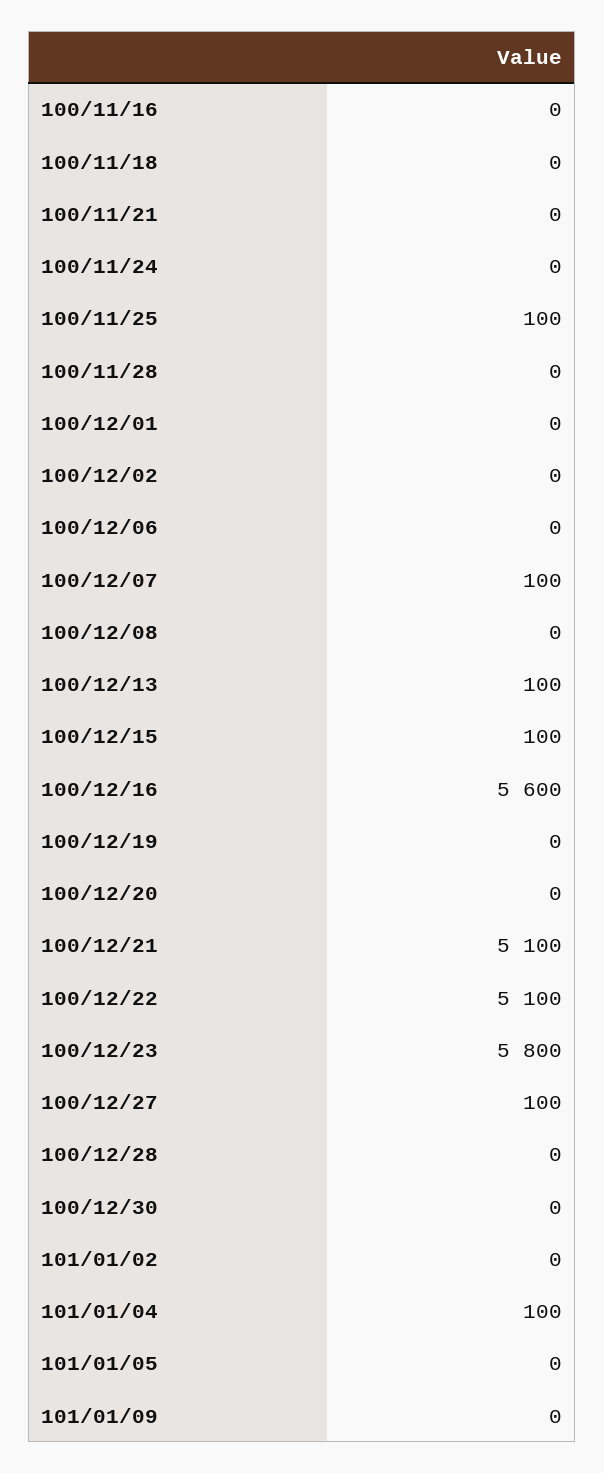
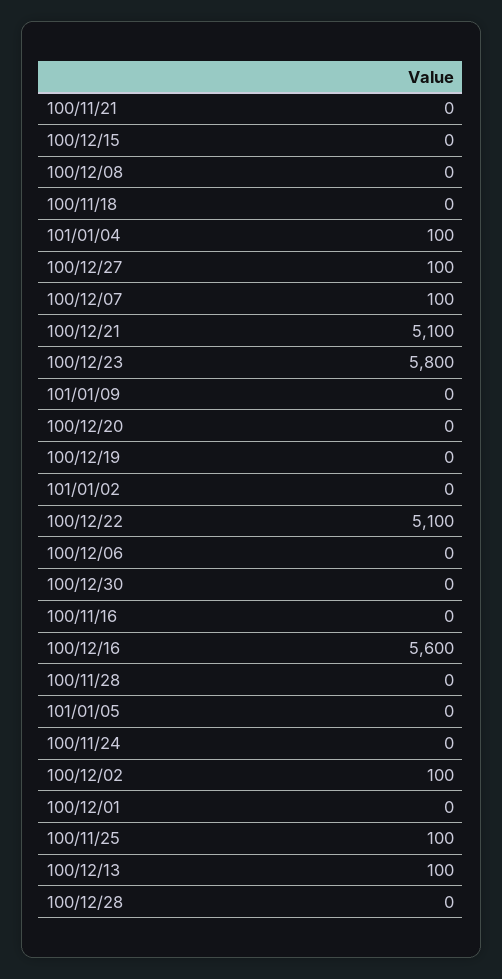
  {
    "100/11/16": 0,
    "100/11/18": 0,
    "100/11/21": 0,
    "100/11/24": 0,
    "100/11/25": 100,
    "100/11/28": 0,
    "100/12/01": 0,
-   "100/12/02": 0,
+   "100/12/02": 100,
    "100/12/06": 0,
    "100/12/07": 100,
    "100/12/08": 0,
    "100/12/13": 100,
-   "100/12/15": 100,
+   "100/12/15": 0,
    "100/12/16": 5600,
    "100/12/19": 0,
    "100/12/20": 0,
    "100/12/21": 5100,
    "100/12/22": 5100,
    "100/12/23": 5800,
    "100/12/27": 100,
    "100/12/28": 0,
    "100/12/30": 0,
    "101/01/02": 0,
    "101/01/04": 100,
    "101/01/05": 0,
    "101/01/09": 0
  }

